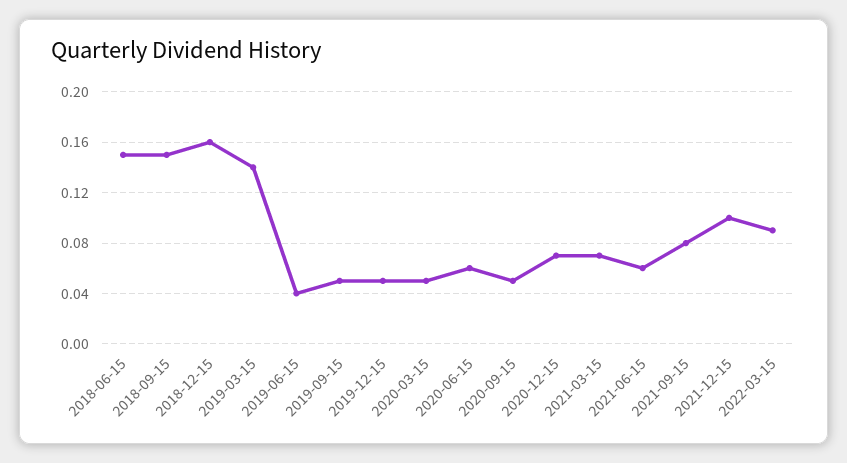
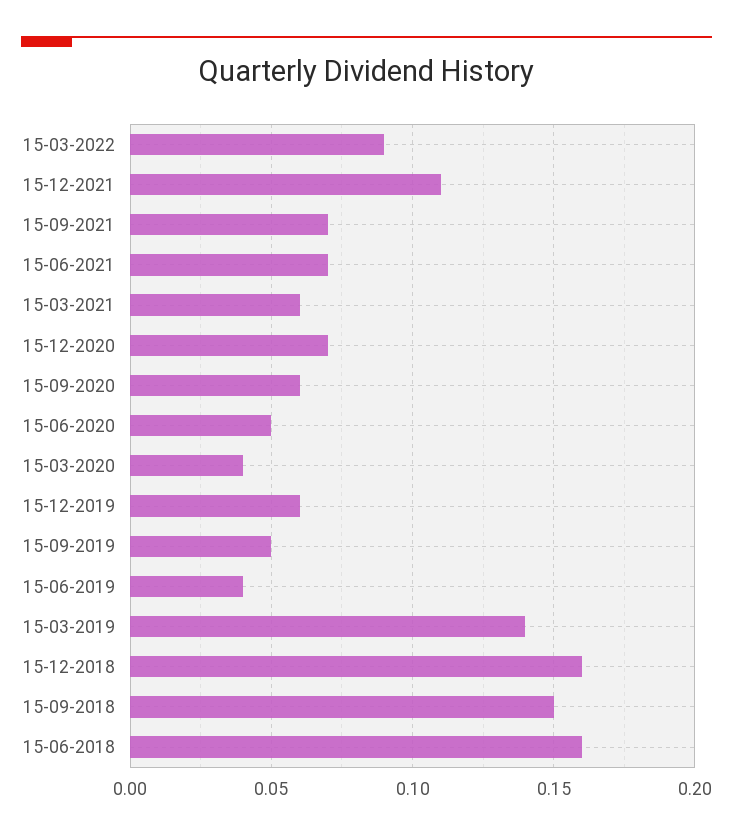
  {
-   "2018-06-15": 0.15,
+   "2018-06-15": 0.16,
    "2018-09-15": 0.15,
    "2018-12-15": 0.16,
    "2019-03-15": 0.14,
    "2019-06-15": 0.04,
    "2019-09-15": 0.05,
-   "2019-12-15": 0.05,
+   "2019-12-15": 0.06,
-   "2020-03-15": 0.05,
+   "2020-03-15": 0.04,
-   "2020-06-15": 0.06,
+   "2020-06-15": 0.05,
-   "2020-09-15": 0.05,
+   "2020-09-15": 0.06,
    "2020-12-15": 0.07,
-   "2021-03-15": 0.07,
+   "2021-03-15": 0.06,
-   "2021-06-15": 0.06,
+   "2021-06-15": 0.07,
-   "2021-09-15": 0.08,
+   "2021-09-15": 0.07,
-   "2021-12-15": 0.1,
+   "2021-12-15": 0.11,
    "2022-03-15": 0.09
  }

